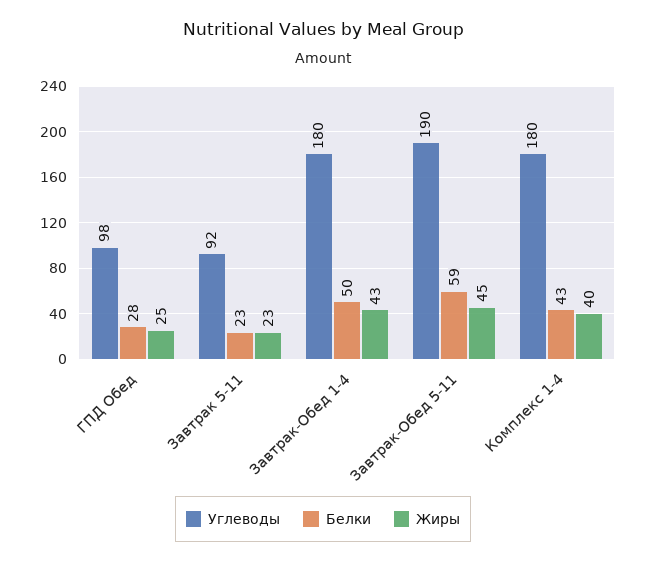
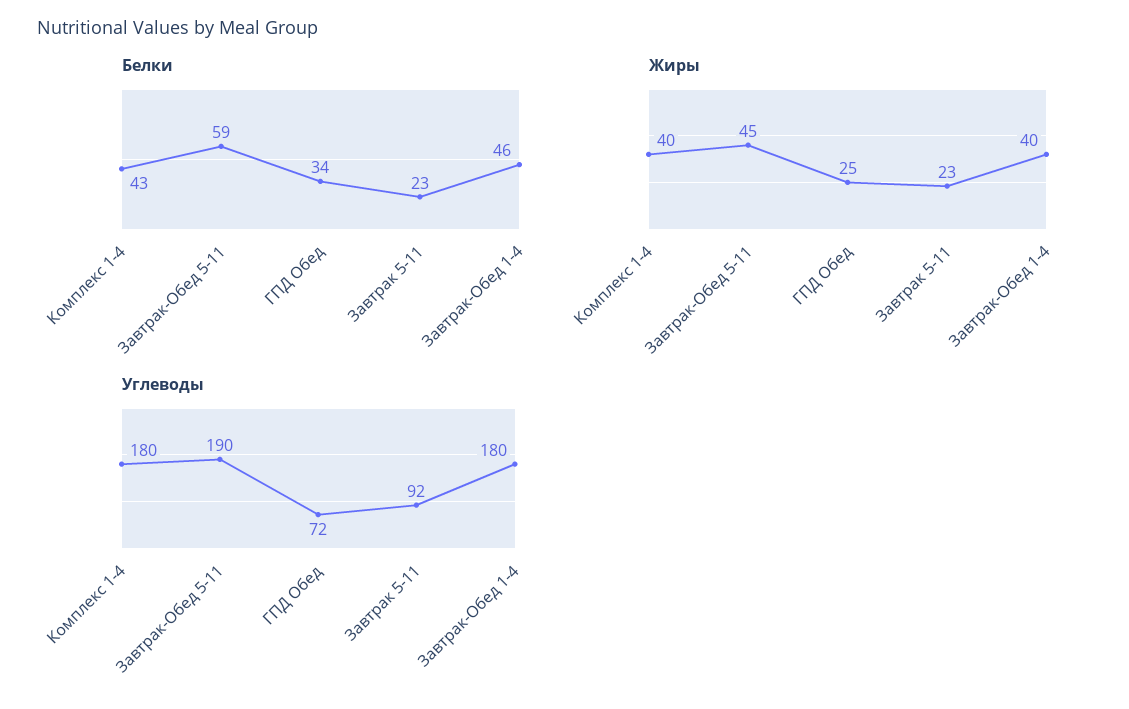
  {
    "Углеводы": {
-     "ГПД Обед": 98,
+     "ГПД Обед": 72,
      "Завтрак 5-11": 92,
      "Завтрак-Обед 1-4": 180,
      "Завтрак-Обед 5-11": 190,
      "Комплекс 1-4": 180
    },
    "Белки": {
-     "ГПД Обед": 28,
+     "ГПД Обед": 34,
      "Завтрак 5-11": 23,
-     "Завтрак-Обед 1-4": 50,
+     "Завтрак-Обед 1-4": 46,
      "Завтрак-Обед 5-11": 59,
      "Комплекс 1-4": 43
    },
    "Жиры": {
      "ГПД Обед": 25,
      "Завтрак 5-11": 23,
-     "Завтрак-Обед 1-4": 43,
+     "Завтрак-Обед 1-4": 40,
      "Завтрак-Обед 5-11": 45,
      "Комплекс 1-4": 40
    }
  }

